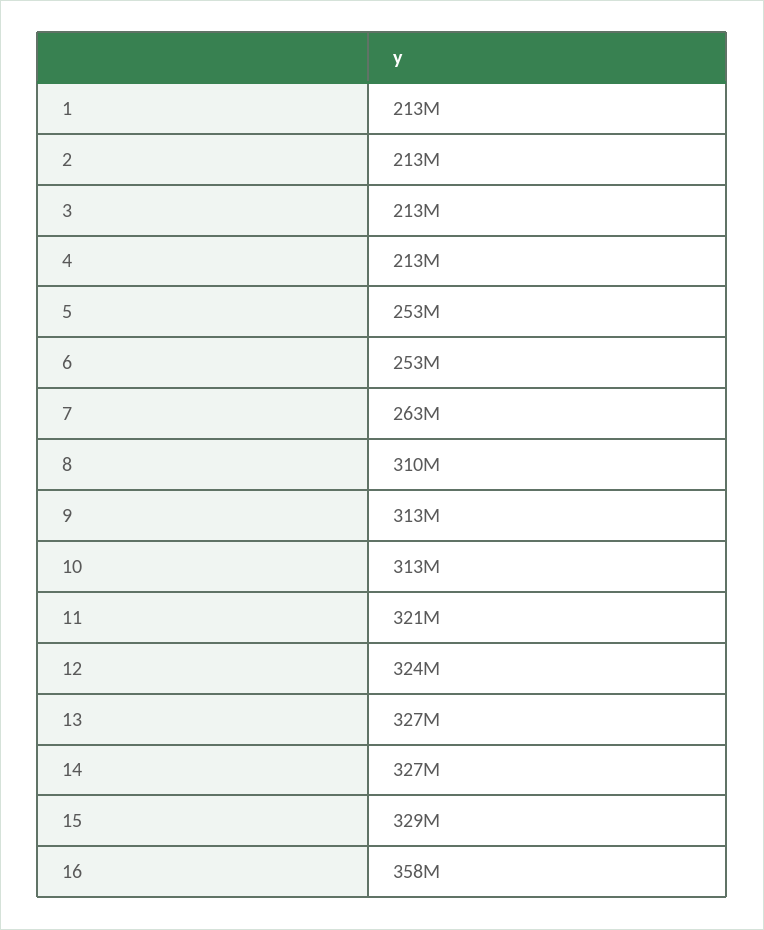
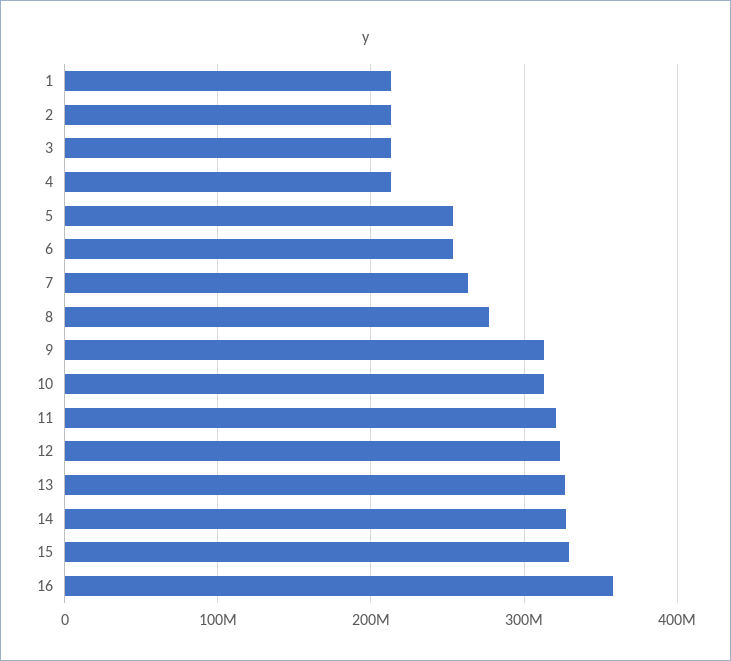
  {
    "1": 213000000,
    "2": 213000000,
    "3": 213000000,
    "4": 213000000,
    "5": 253000000,
    "6": 253000000,
    "7": 263000000,
-   "8": 310000000,
+   "8": 280000000,
    "9": 313000000,
    "10": 313000000,
    "11": 321000000,
    "12": 324000000,
    "13": 327000000,
    "14": 327000000,
    "15": 329000000,
    "16": 358000000
  }

